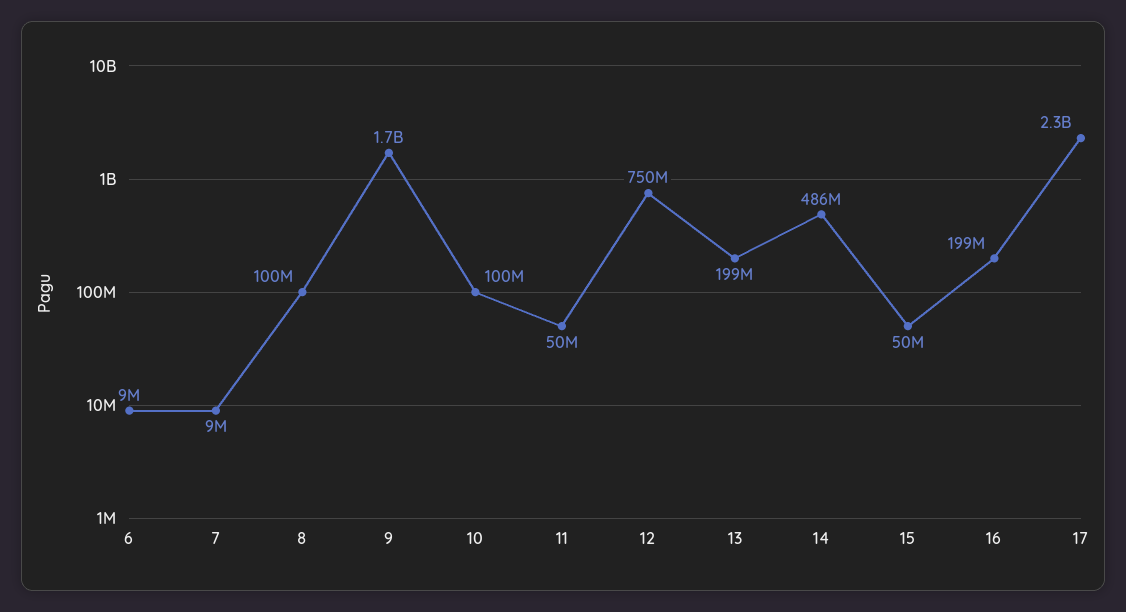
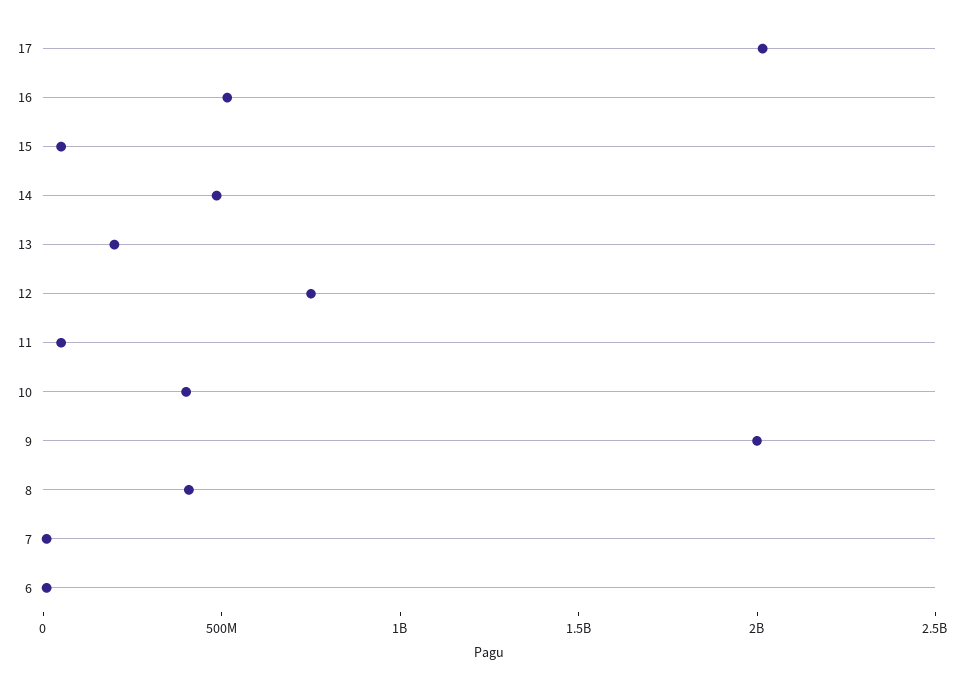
  {
    "6": 9000000,
    "7": 9000000,
-   "8": 100000000,
+   "8": 400000000,
-   "9": 1700000000,
+   "9": 2000000000,
-   "10": 100000000,
+   "10": 400000000,
    "11": 50000000,
    "12": 750000000,
    "13": 199000000,
    "14": 486000000,
    "15": 50000000,
-   "16": 199000000,
+   "16": 500000000,
-   "17": 2300000000
+   "17": 2000000000
  }

